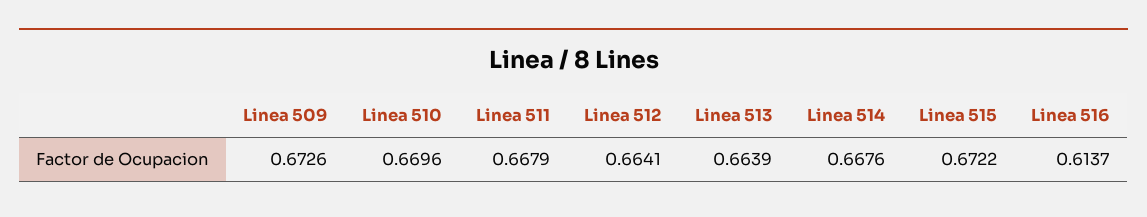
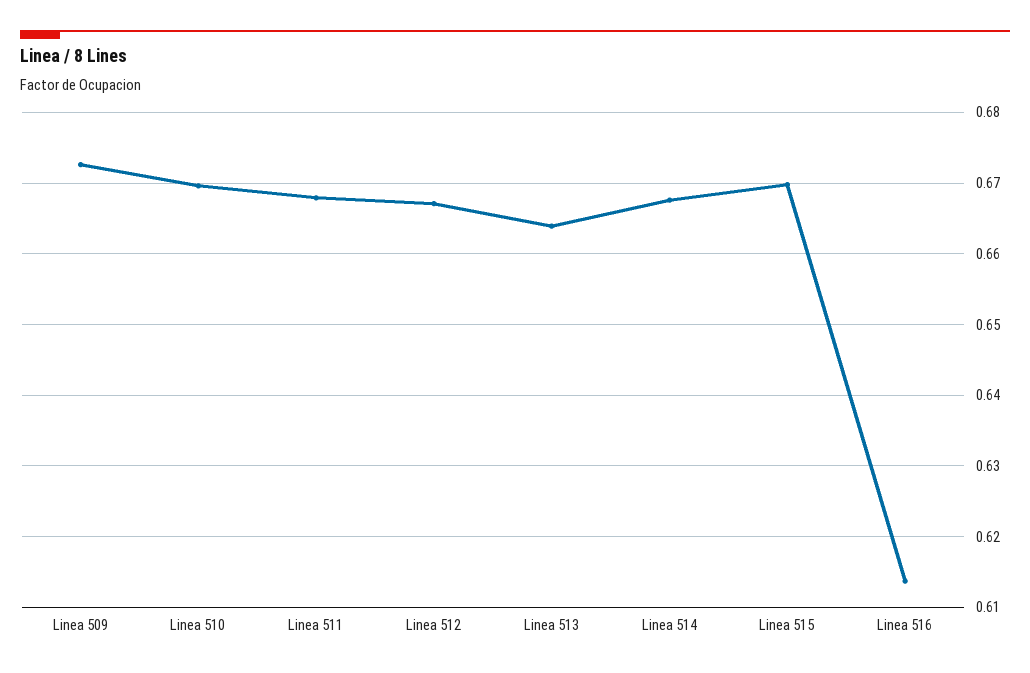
  {
    "Linea 509": 0.6726,
    "Linea 510": 0.6696,
    "Linea 511": 0.6679,
-   "Linea 512": 0.6641,
+   "Linea 512": 0.667,
    "Linea 513": 0.6639,
    "Linea 514": 0.6676,
-   "Linea 515": 0.6722,
+   "Linea 515": 0.67,
    "Linea 516": 0.6137
  }

